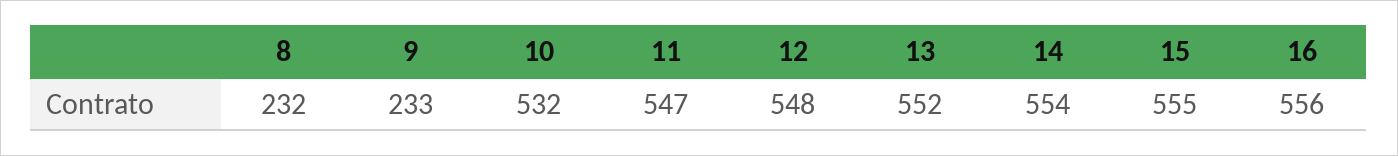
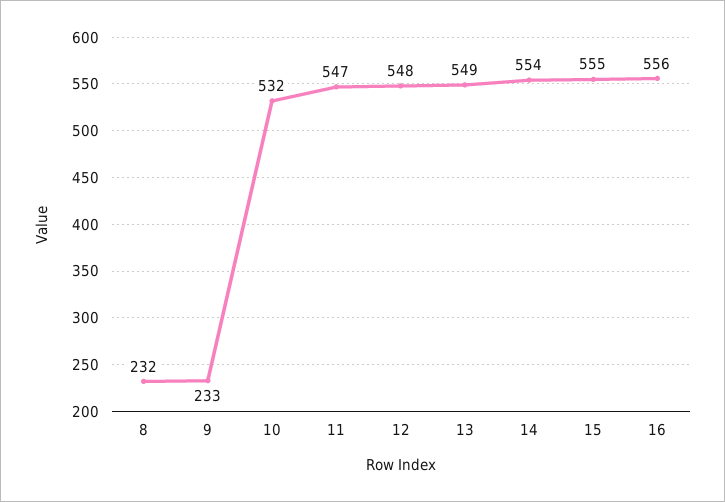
  {
    "8": 232,
    "9": 233,
    "10": 532,
    "11": 547,
    "12": 548,
-   "13": 552,
+   "13": 549,
    "14": 554,
    "15": 555,
    "16": 556
  }

